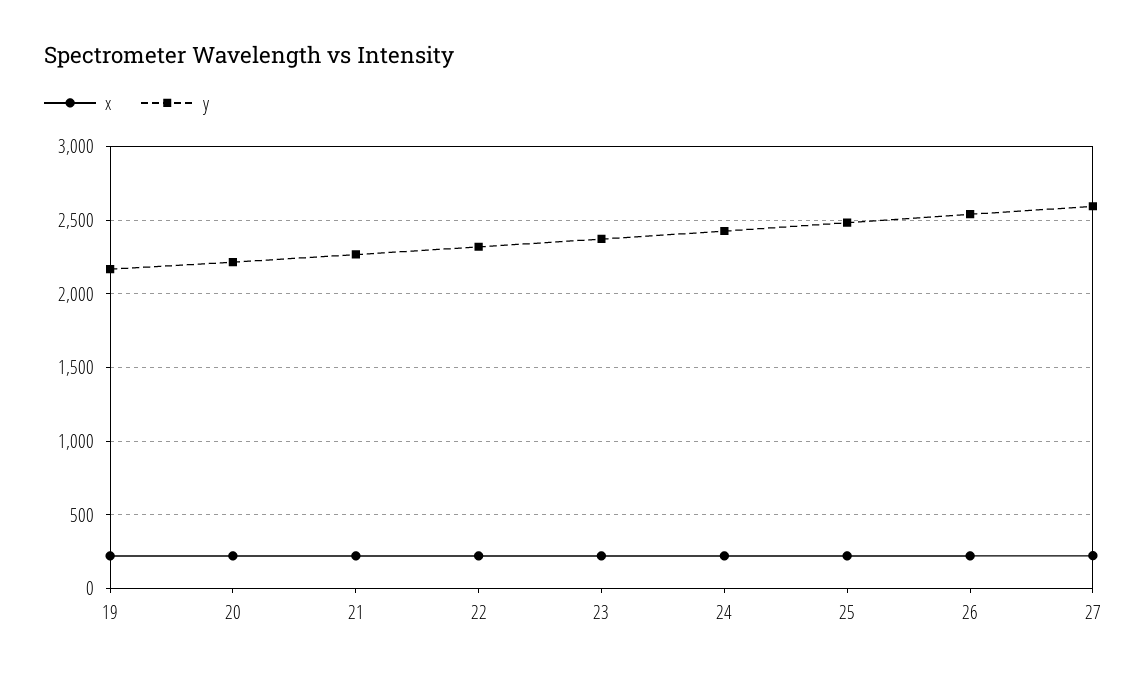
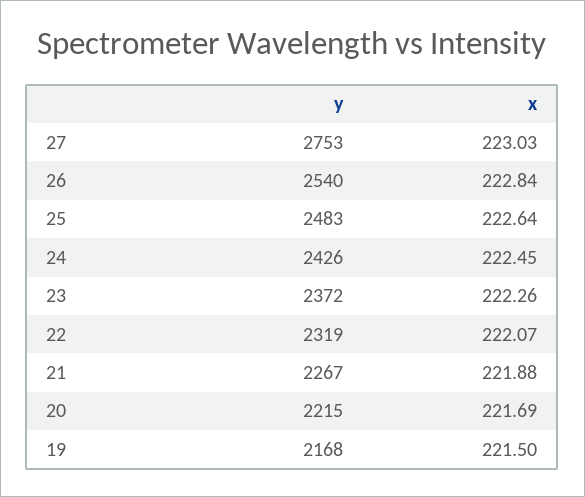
  {
    "x": {
      "19": 221.5,
      "20": 221.69,
      "21": 221.88,
      "22": 222.07,
      "23": 222.26,
      "24": 222.45,
      "25": 222.64,
      "26": 222.84,
      "27": 223.03
    },
    "y": {
      "19": 2168,
      "20": 2215,
      "21": 2267,
      "22": 2319,
      "23": 2372,
      "24": 2426,
      "25": 2483,
      "26": 2540,
-     "27": 2600
+     "27": 2753
    }
  }

